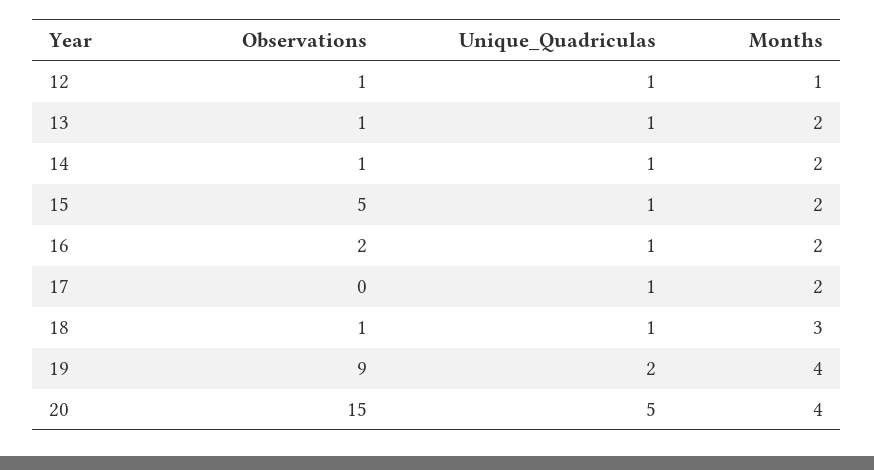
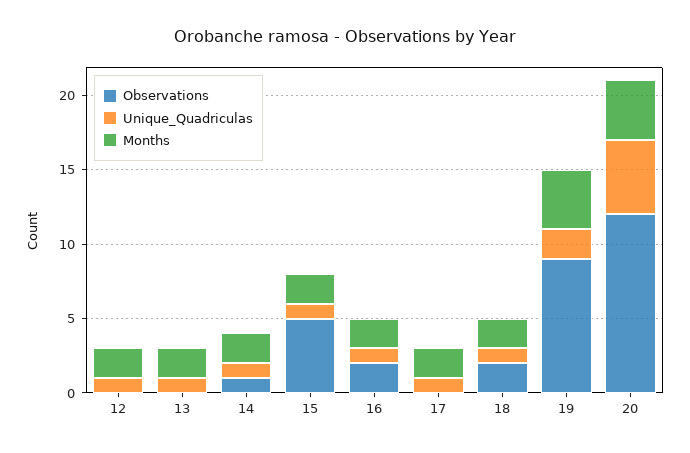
  {
    "Observations": {
-     "12": 1,
+     "12": 0,
-     "13": 1,
+     "13": 0,
      "14": 1,
      "15": 5,
      "16": 2,
      "17": 0,
-     "18": 1,
+     "18": 2,
      "19": 9,
-     "20": 15
+     "20": 12
    },
    "Unique_Quadriculas": {
      "12": 1,
      "13": 1,
      "14": 1,
      "15": 1,
      "16": 1,
      "17": 1,
      "18": 1,
      "19": 2,
      "20": 5
    },
    "Months": {
-     "12": 1,
+     "12": 2,
      "13": 2,
      "14": 2,
      "15": 2,
      "16": 2,
      "17": 2,
-     "18": 3,
+     "18": 2,
      "19": 4,
      "20": 4
    }
  }

